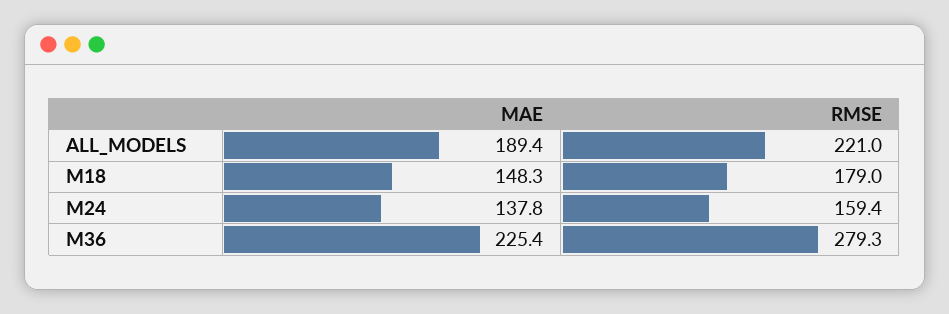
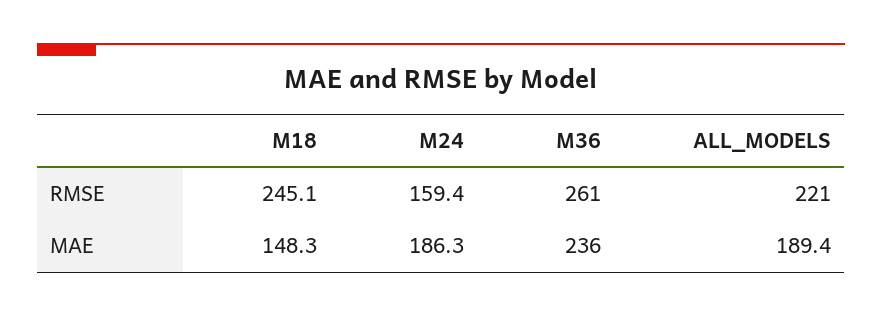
  {
    "MAE": {
      "ALL_MODELS": 189.4,
      "M18": 148.3,
-     "M24": 137.8,
+     "M24": 186.3,
-     "M36": 225.4
+     "M36": 236
    },
    "RMSE": {
      "ALL_MODELS": 221,
-     "M18": 179,
+     "M18": 245.1,
      "M24": 159.4,
-     "M36": 279.3
+     "M36": 261
    }
  }

